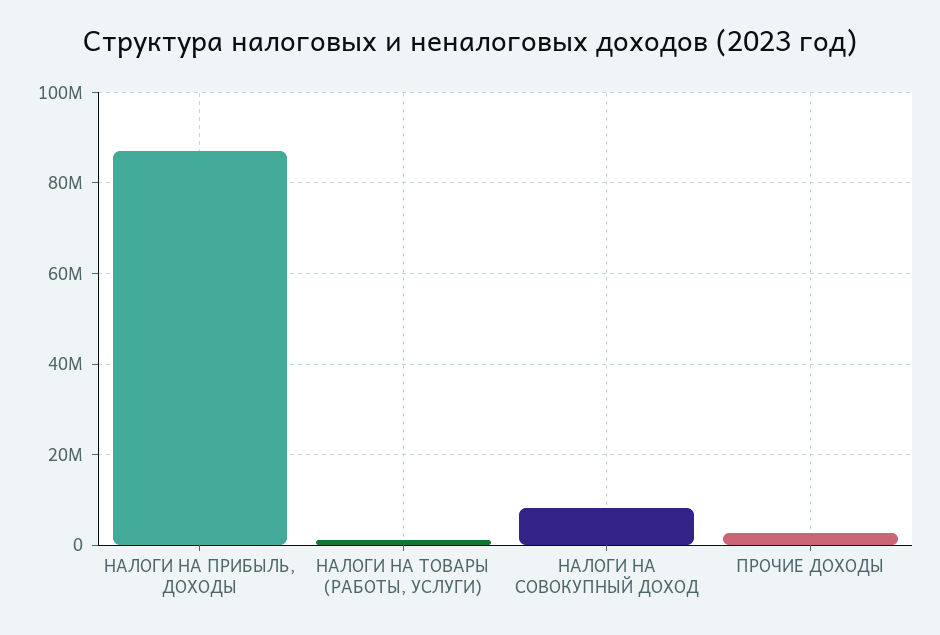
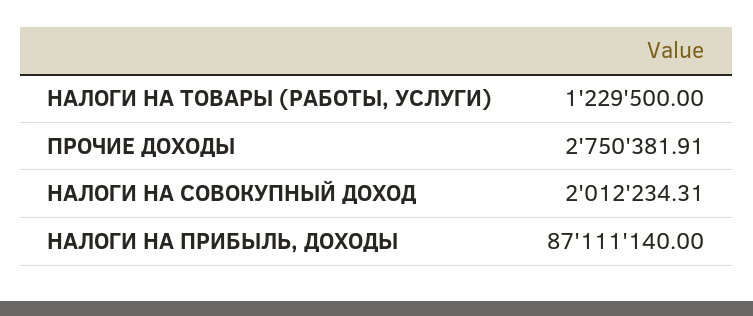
  {
    "НАЛОГИ НА ПРИБЫЛЬ, ДОХОДЫ": 87111140,
    "НАЛОГИ НА ТОВАРЫ (РАБОТЫ, УСЛУГИ)": 1229500,
-   "НАЛОГИ НА СОВОКУПНЫЙ ДОХОД": 8000000,
+   "НАЛОГИ НА СОВОКУПНЫЙ ДОХОД": 2012234.31,
    "ПРОЧИЕ ДОХОДЫ": 2750381.91
  }

